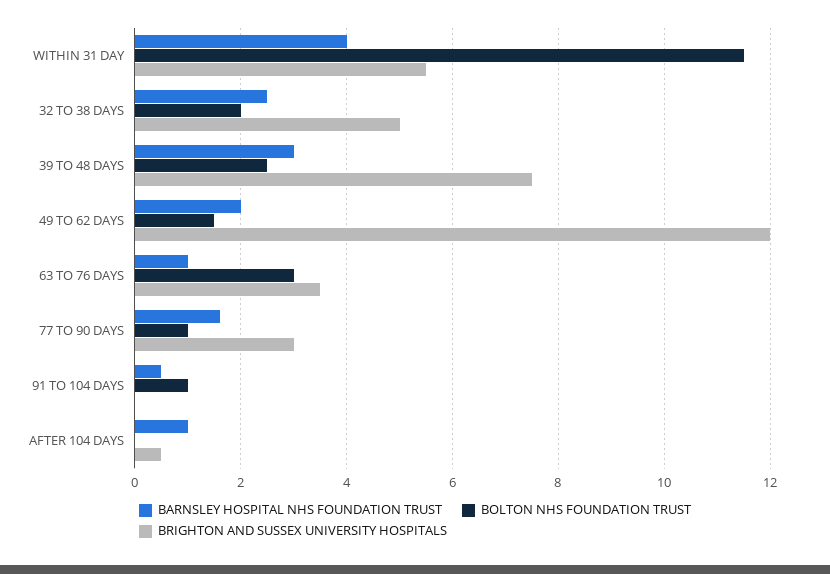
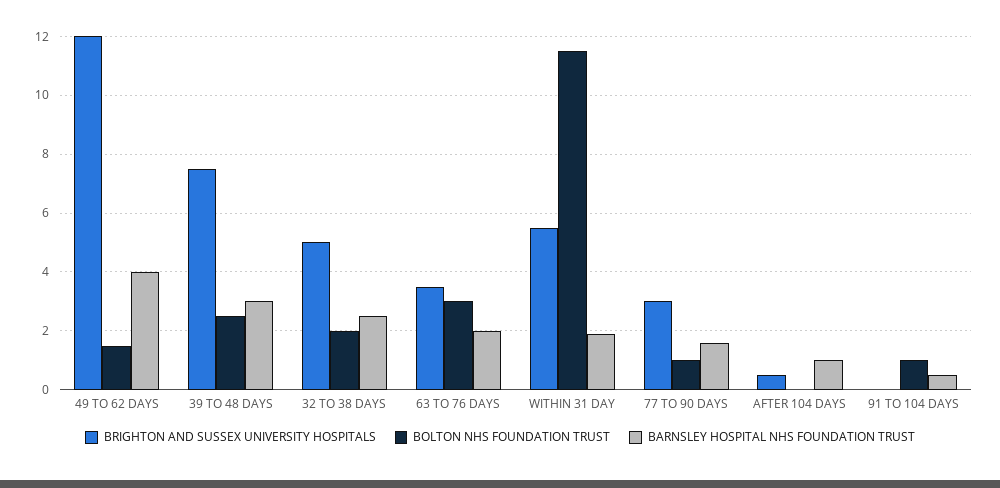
  {
    "BARNSLEY HOSPITAL NHS FOUNDATION TRUST": {
-     "WITHIN 31 DAY": 4,
+     "WITHIN 31 DAY": 2,
      "32 TO 38 DAYS": 2.5,
      "39 TO 48 DAYS": 3,
-     "49 TO 62 DAYS": 2,
+     "49 TO 62 DAYS": 4,
-     "63 TO 76 DAYS": 1,
+     "63 TO 76 DAYS": 2,
      "77 TO 90 DAYS": 1.5,
      "91 TO 104 DAYS": 0.5,
      "AFTER 104 DAYS": 1
    },
    "BOLTON NHS FOUNDATION TRUST": {
      "WITHIN 31 DAY": 11.5,
      "32 TO 38 DAYS": 2,
      "39 TO 48 DAYS": 2.5,
      "49 TO 62 DAYS": 1.5,
      "63 TO 76 DAYS": 3,
      "77 TO 90 DAYS": 1,
      "91 TO 104 DAYS": 1,
      "AFTER 104 DAYS": 0
    },
    "BRIGHTON AND SUSSEX UNIVERSITY HOSPITALS": {
      "WITHIN 31 DAY": 5.5,
      "32 TO 38 DAYS": 5,
      "39 TO 48 DAYS": 7.5,
      "49 TO 62 DAYS": 12,
      "63 TO 76 DAYS": 3.5,
      "77 TO 90 DAYS": 3,
      "91 TO 104 DAYS": 0,
      "AFTER 104 DAYS": 0.5
    }
  }

